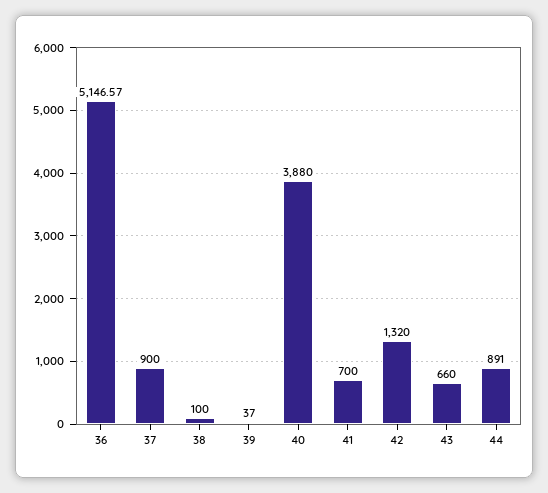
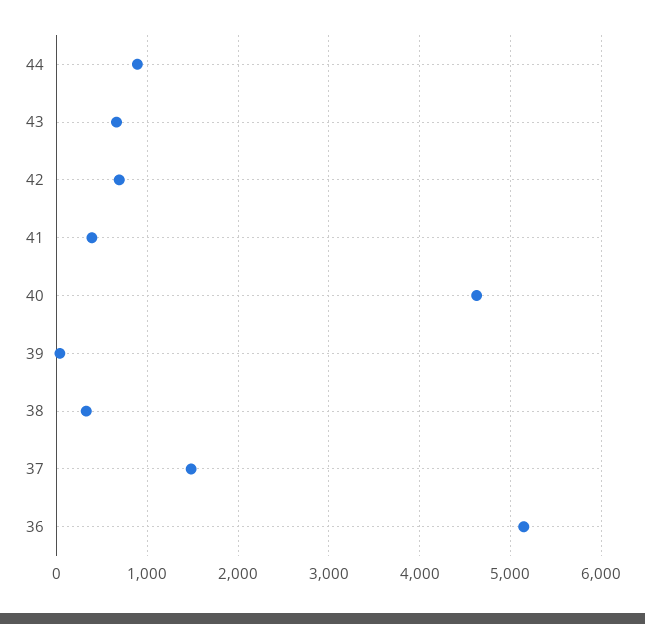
  {
    "36": 5146.57,
-   "37": 900,
+   "37": 1500,
-   "38": 100,
+   "38": 300,
    "39": 37,
-   "40": 3880,
+   "40": 4600,
-   "41": 700,
+   "41": 400,
-   "42": 1320,
+   "42": 700,
    "43": 660,
    "44": 891
  }

